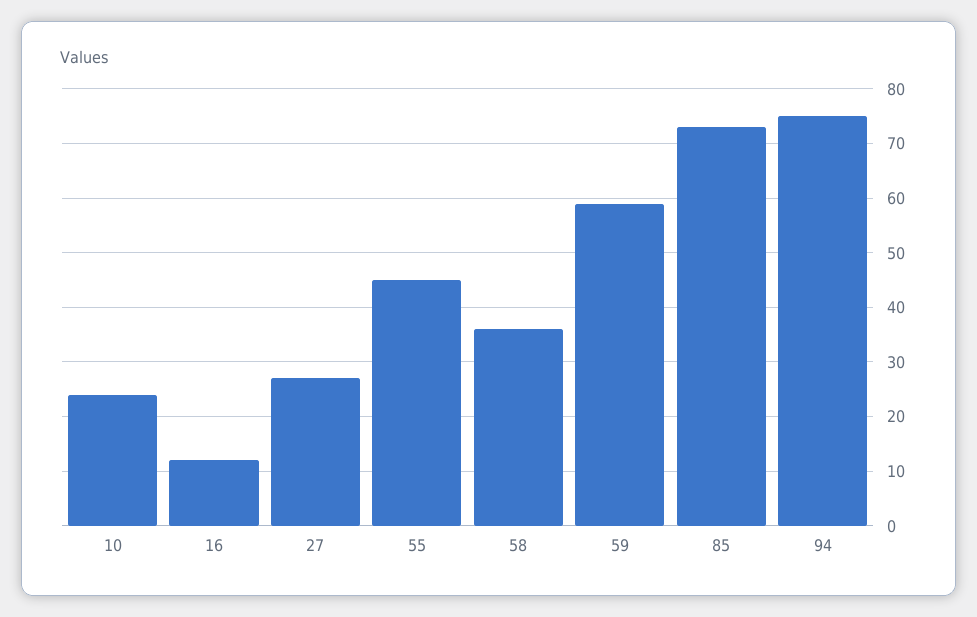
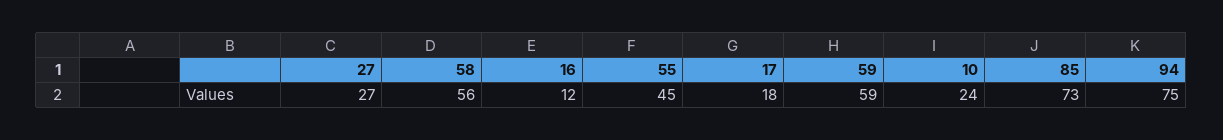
  {
    "10": 24,
    "16": 12,
    "27": 27,
    "55": 45,
-   "58": 35,
+   "58": 56,
    "59": 59,
    "85": 73,
-   "94": 75
+   "94": 75,
+   "17": 18
  }

